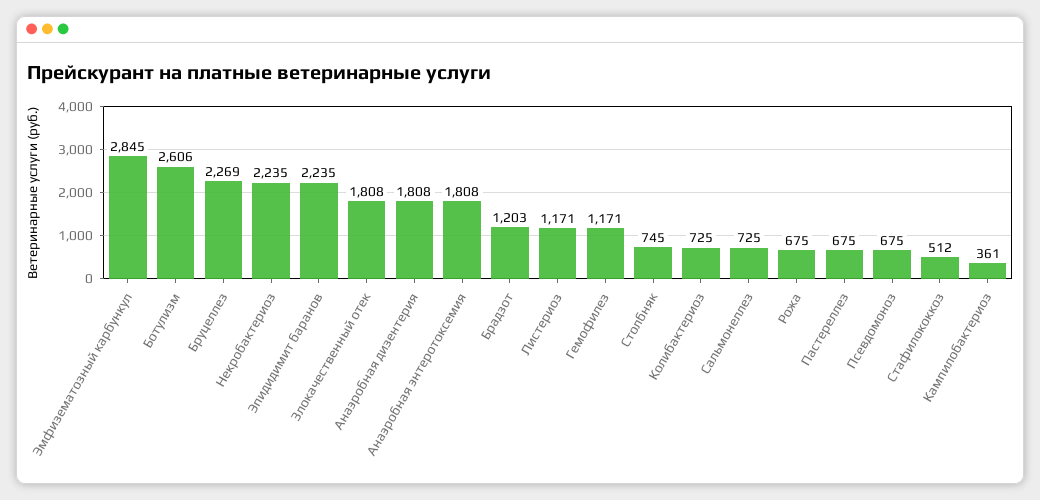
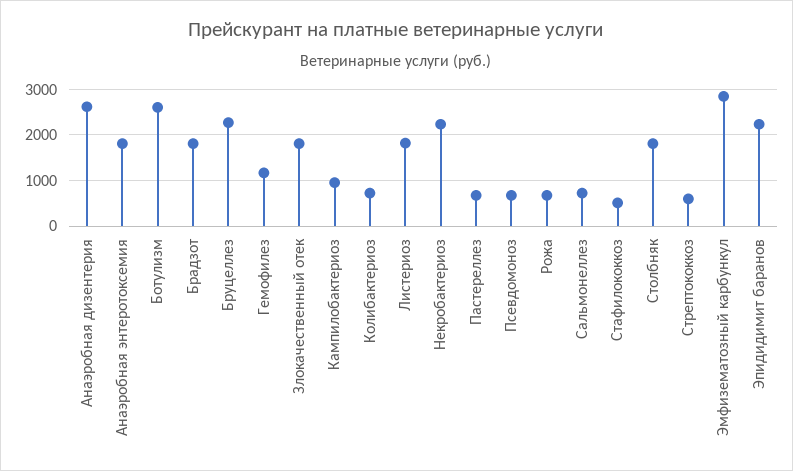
  {
    "Эмфизематозный карбункул": 2845,
    "Ботулизм": 2606,
    "Бруцеллез": 2269,
    "Некробактериоз": 2235,
    "Эпидидимит баранов": 2235,
    "Злокачественный отек": 1808,
-   "Анаэробная дизентерия": 1808,
+   "Анаэробная дизентерия": 2600,
    "Анаэробная энтеротоксемия": 1808,
-   "Брадзот": 1203,
+   "Брадзот": 1800,
-   "Листериоз": 1171,
+   "Листериоз": 1800,
    "Гемофилез": 1171,
-   "Столбняк": 745,
+   "Столбняк": 1800,
    "Колибактериоз": 725,
    "Сальмонеллез": 725,
    "Рожа": 675,
    "Пастереллез": 675,
    "Псевдомоноз": 675,
    "Стафилококкоз": 512,
-   "Кампилобактериоз": 361
+   "Кампилобактериоз": 1000,
+   "Стрептококкоз": 600
  }

